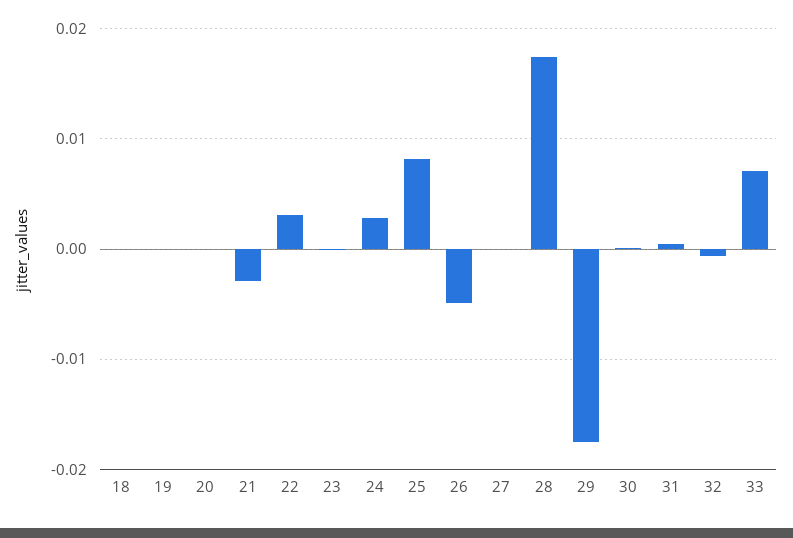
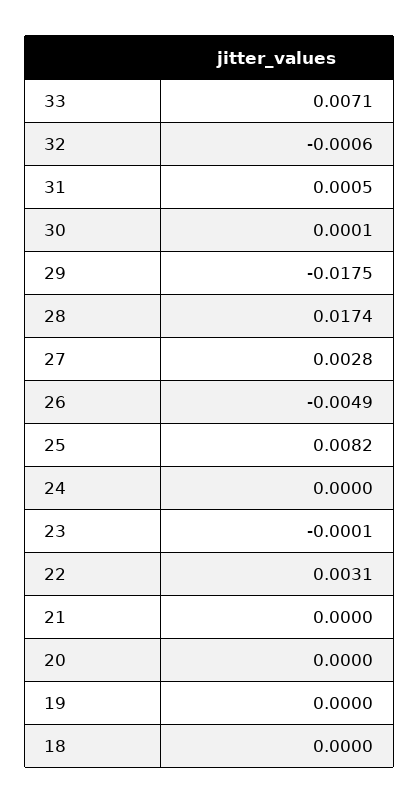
  {
    "18": 0,
    "19": 0,
    "20": 0,
-   "21": -0.003,
+   "21": 0,
    "22": 0.0031,
    "23": -0.0001,
-   "24": 0.003,
+   "24": 0,
    "25": 0.0082,
    "26": -0.0049,
-   "27": 0,
+   "27": 0.0028,
    "28": 0.0174,
    "29": -0.0175,
    "30": 0.0001,
    "31": 0.0005,
    "32": -0.0006,
    "33": 0.0071
  }

